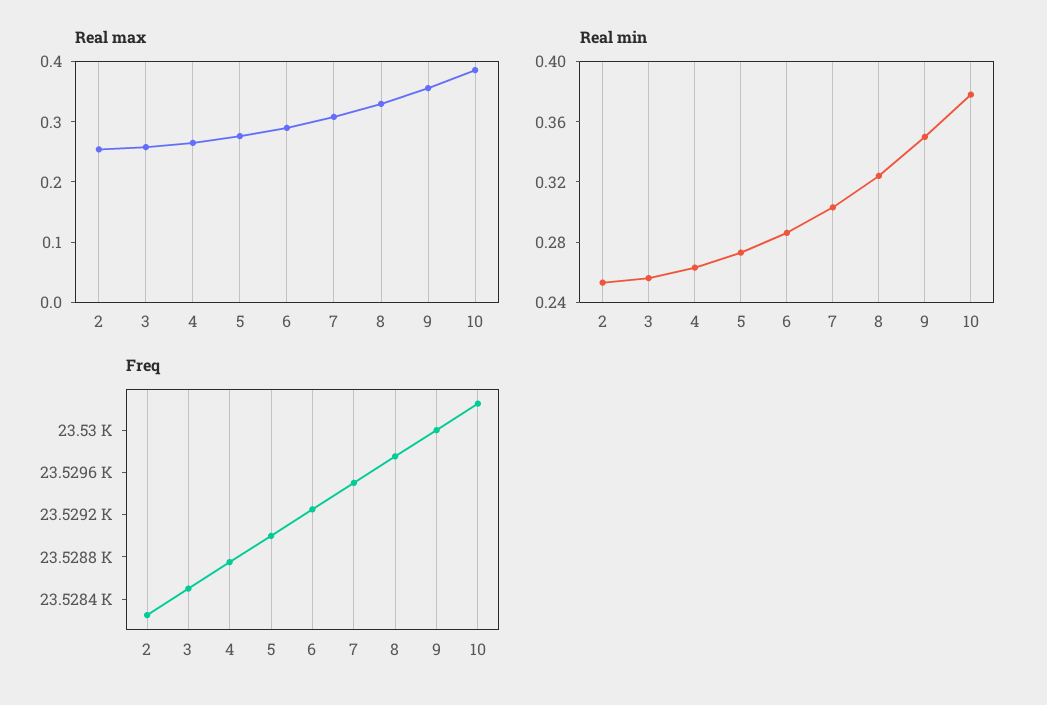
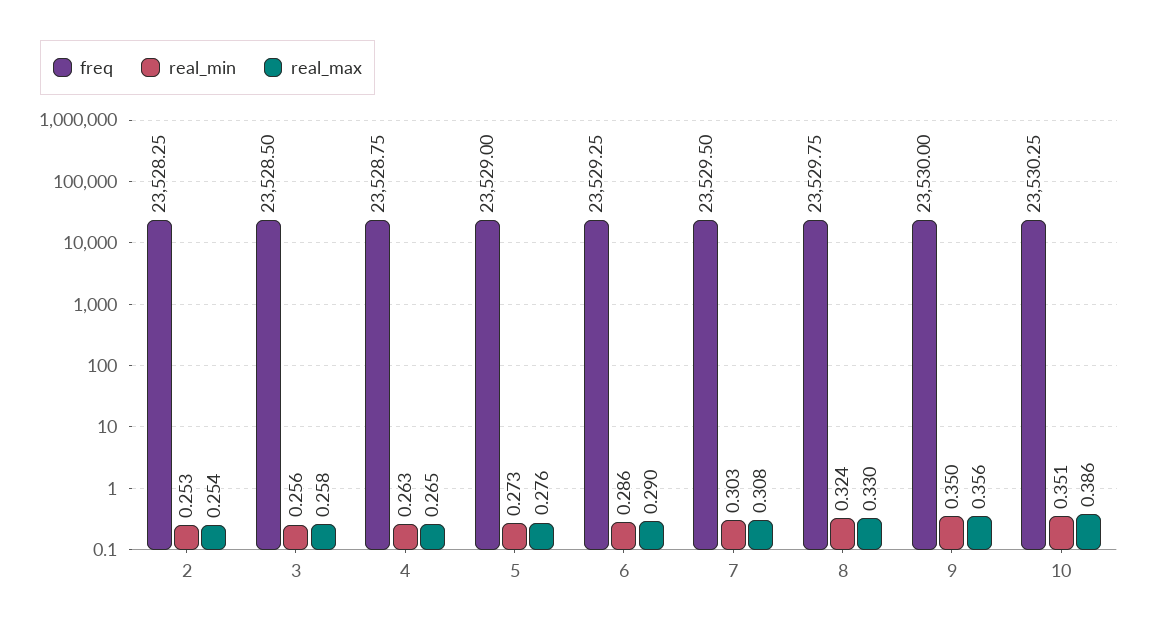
  {
    "Real max": {
      "2": 0.254,
      "3": 0.258,
      "4": 0.265,
      "5": 0.276,
      "6": 0.29,
      "7": 0.308,
      "8": 0.33,
      "9": 0.356,
      "10": 0.386
    },
    "Real min": {
      "2": 0.253,
      "3": 0.256,
      "4": 0.263,
      "5": 0.273,
      "6": 0.286,
      "7": 0.303,
      "8": 0.324,
      "9": 0.35,
-     "10": 0.38
+     "10": 0.351
    },
    "Freq": {
      "2": 23528.25,
      "3": 23528.5,
      "4": 23528.75,
      "5": 23529,
      "6": 23529.25,
      "7": 23529.5,
      "8": 23529.75,
      "9": 23530,
      "10": 23530.25
    }
  }

